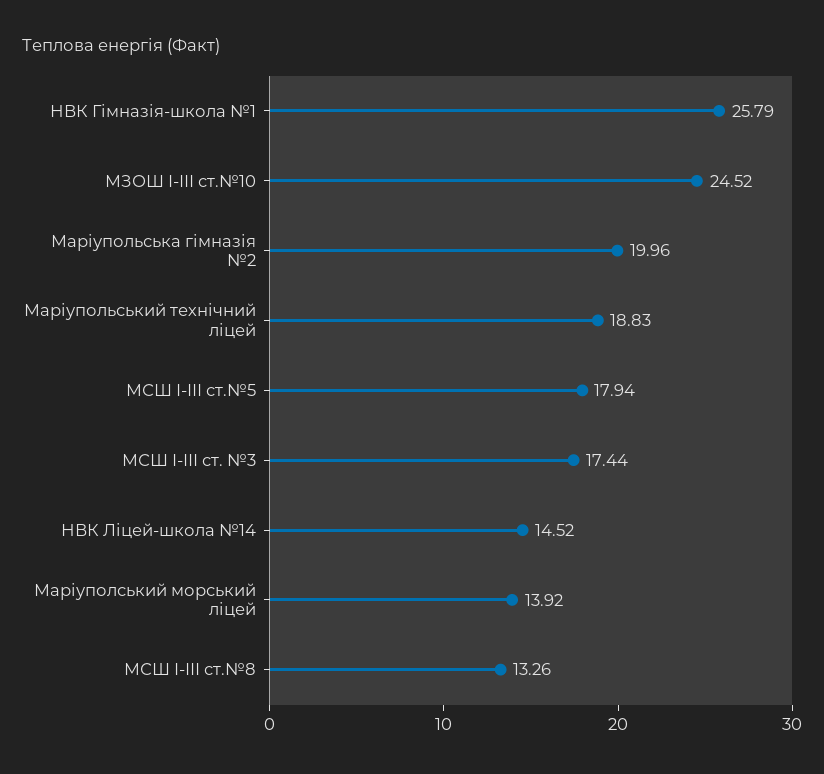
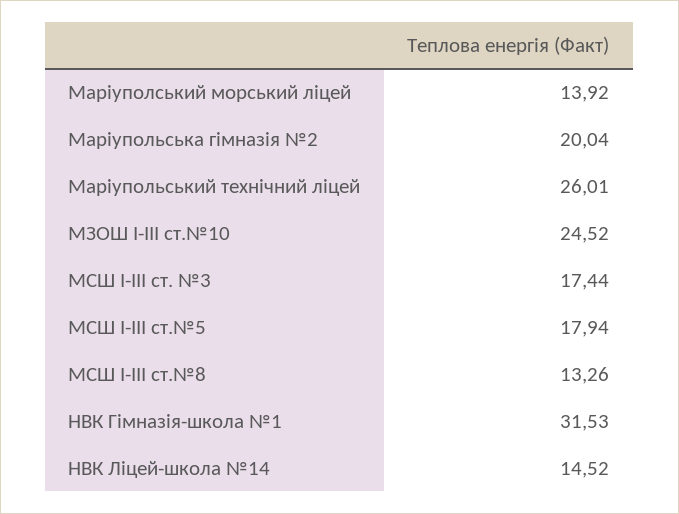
  {
-   "НВК Гімназія-школа №1": 25.79,
+   "НВК Гімназія-школа №1": 31.53,
    "МЗОШ І-ІІІ ст.№10": 24.52,
-   "Маріупольська гімназія №2": 19.96,
+   "Маріупольська гімназія №2": 20.04,
-   "Маріупольський технічний ліцей": 18.83,
+   "Маріупольський технічний ліцей": 26.01,
    "МСШ І-ІІІ ст.№5": 17.94,
    "МСШ І-ІІІ ст. №3": 17.44,
    "НВК Ліцей-школа №14": 14.52,
    "Маріуполський морський ліцей": 13.92,
    "МСШ І-ІІІ ст.№8": 13.26
  }

